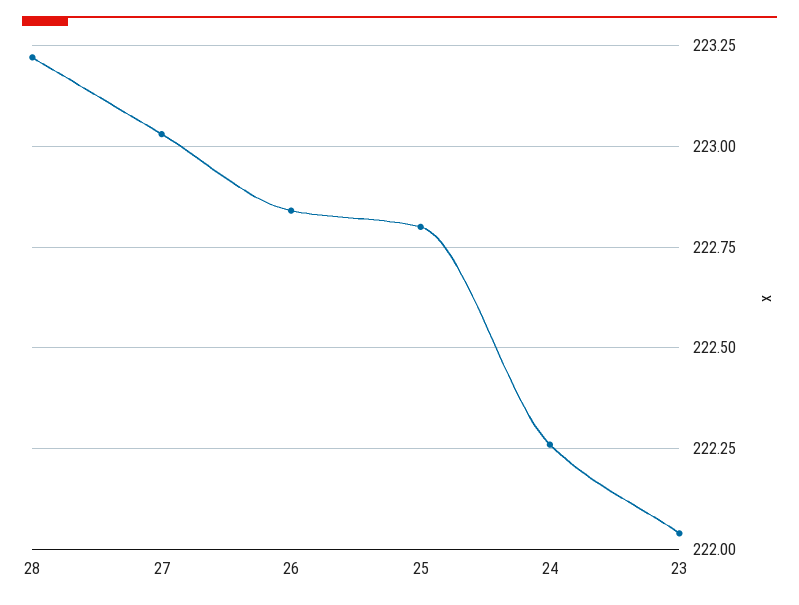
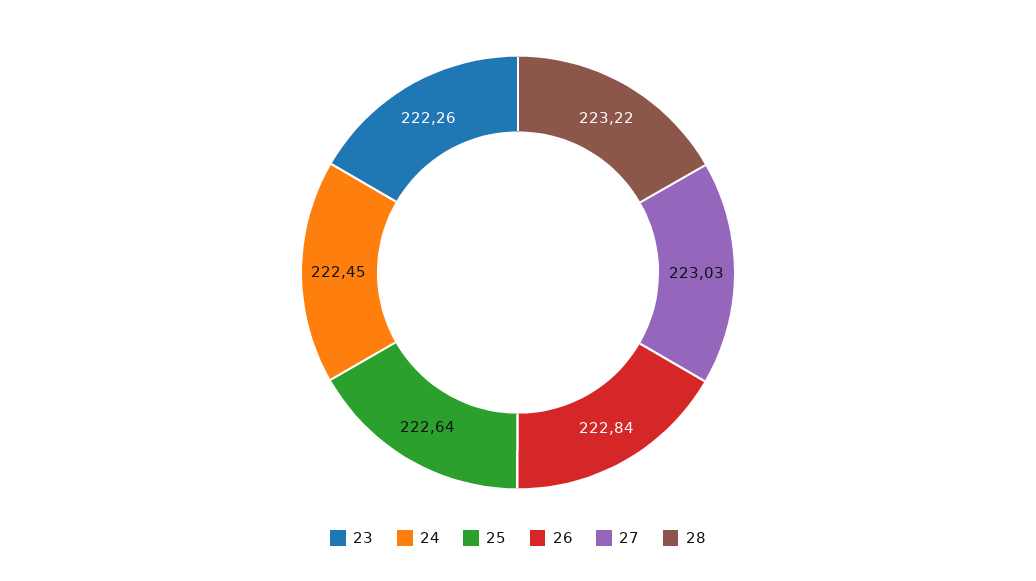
  {
    "28": 223.22,
    "27": 223.03,
    "26": 222.84,
-   "25": 222.8,
+   "25": 222.64,
-   "24": 222.25,
+   "24": 222.45,
-   "23": 222.05
+   "23": 222.26
  }

